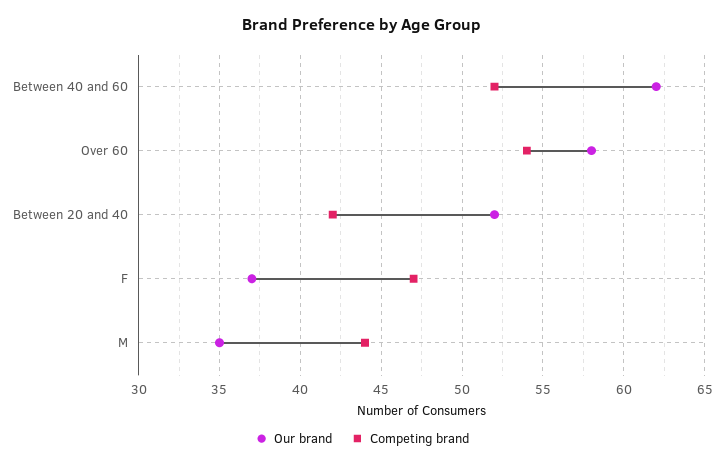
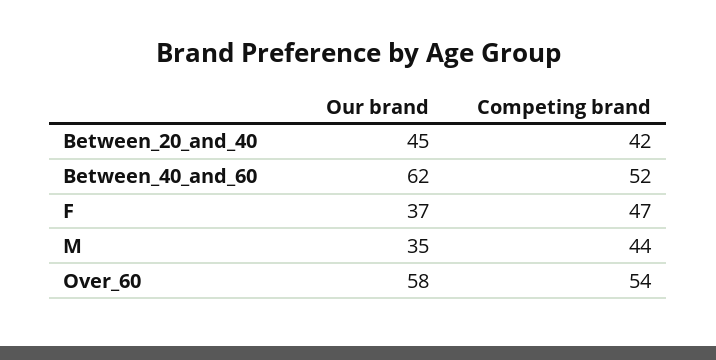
  {
    "Our brand": {
      "Between 40 and 60": 62,
      "Over 60": 58,
-     "Between 20 and 40": 52,
+     "Between 20 and 40": 45,
      "F": 37,
      "M": 35
    },
    "Competing brand": {
      "Between 40 and 60": 52,
      "Over 60": 54,
      "Between 20 and 40": 42,
      "F": 47,
      "M": 44
    }
  }

